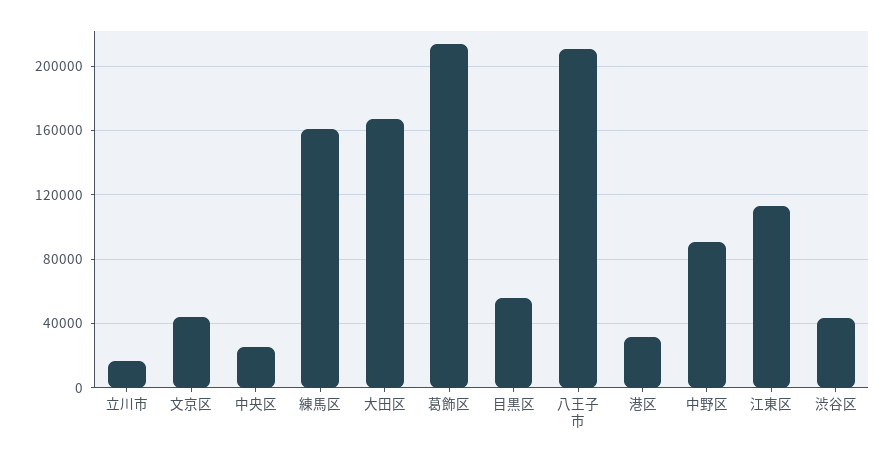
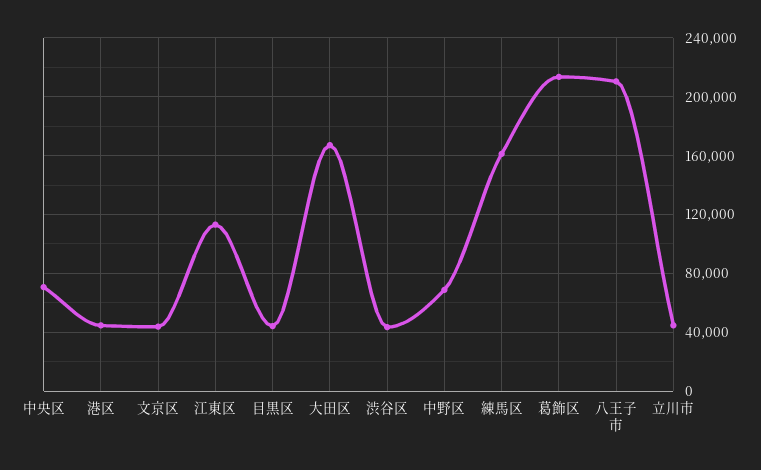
  {
-   "立川市": 15000,
+   "立川市": 45000,
    "文京区": 45000,
-   "中央区": 25000,
+   "中央区": 70000,
    "練馬区": 160000,
    "大田区": 165000,
    "葛飾区": 215000,
-   "目黒区": 55000,
+   "目黒区": 45000,
    "八王子市": 210000,
-   "港区": 30000,
+   "港区": 45000,
-   "中野区": 90000,
+   "中野区": 70000,
    "江東区": 115000,
    "渋谷区": 45000
  }

